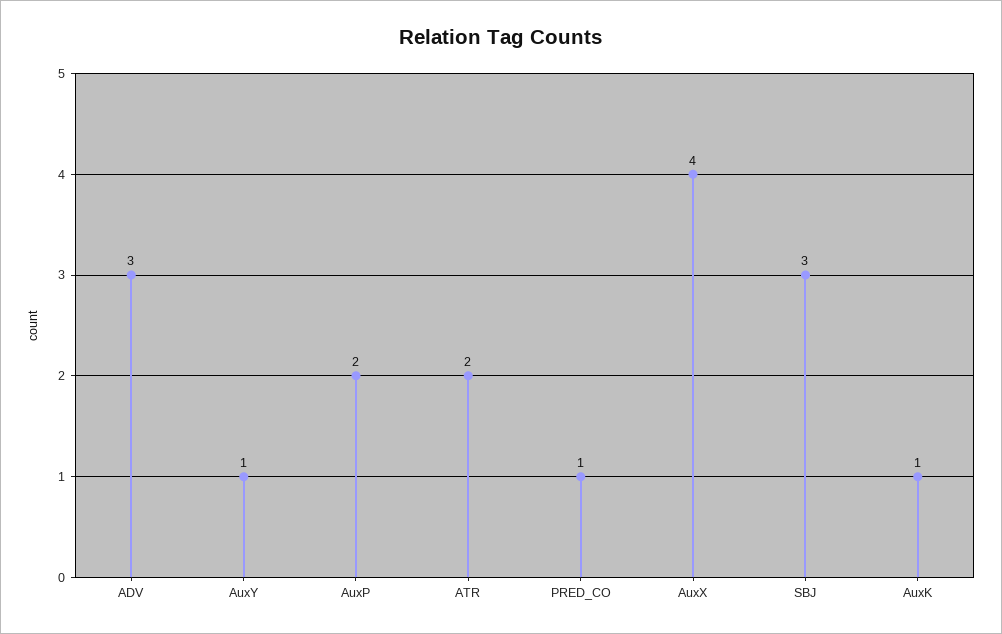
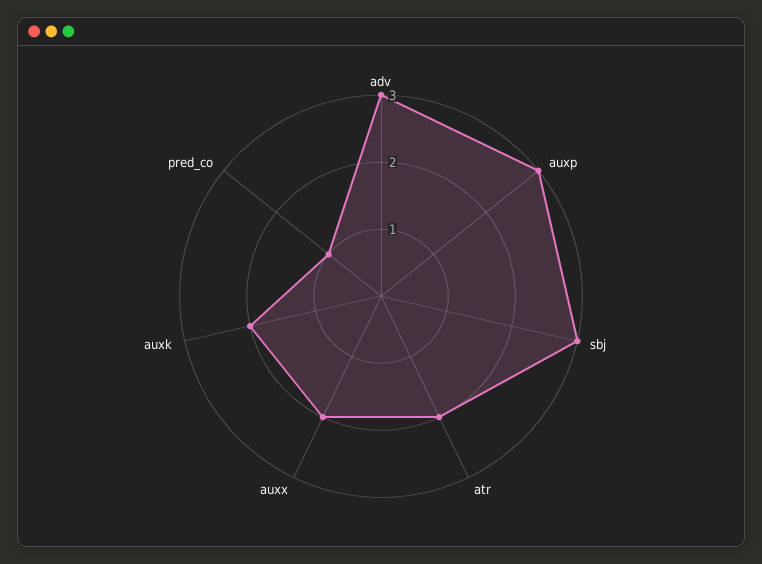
  {
    "ADV": 3,
-   "AuxY": 1,
-   "AuxP": 2,
+   "AuxP": 3,
    "ATR": 2,
    "PRED_CO": 1,
-   "AuxX": 4,
+   "AuxX": 2,
    "SBJ": 3,
-   "AuxK": 1
+   "AuxK": 2
  }

